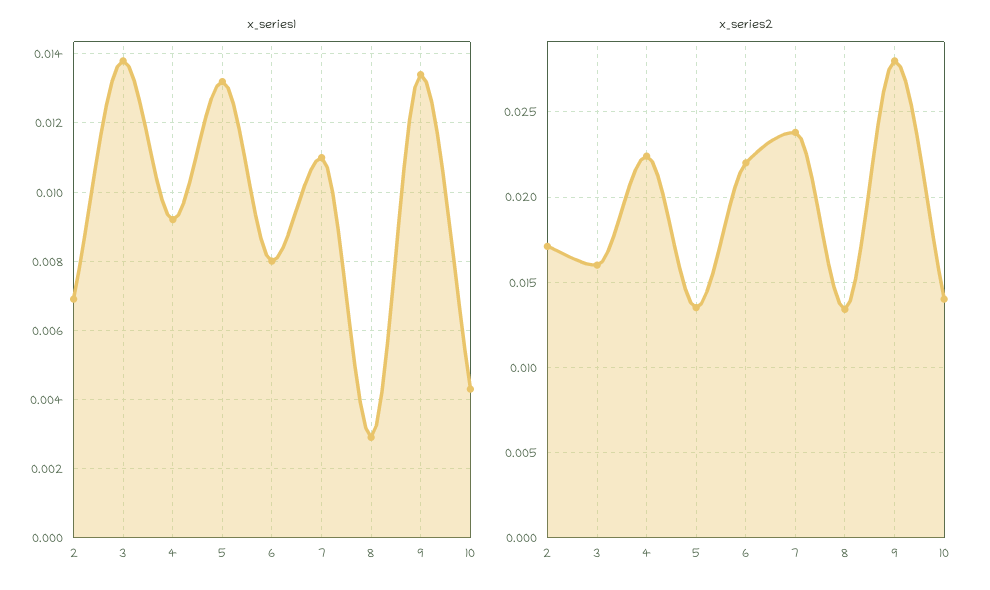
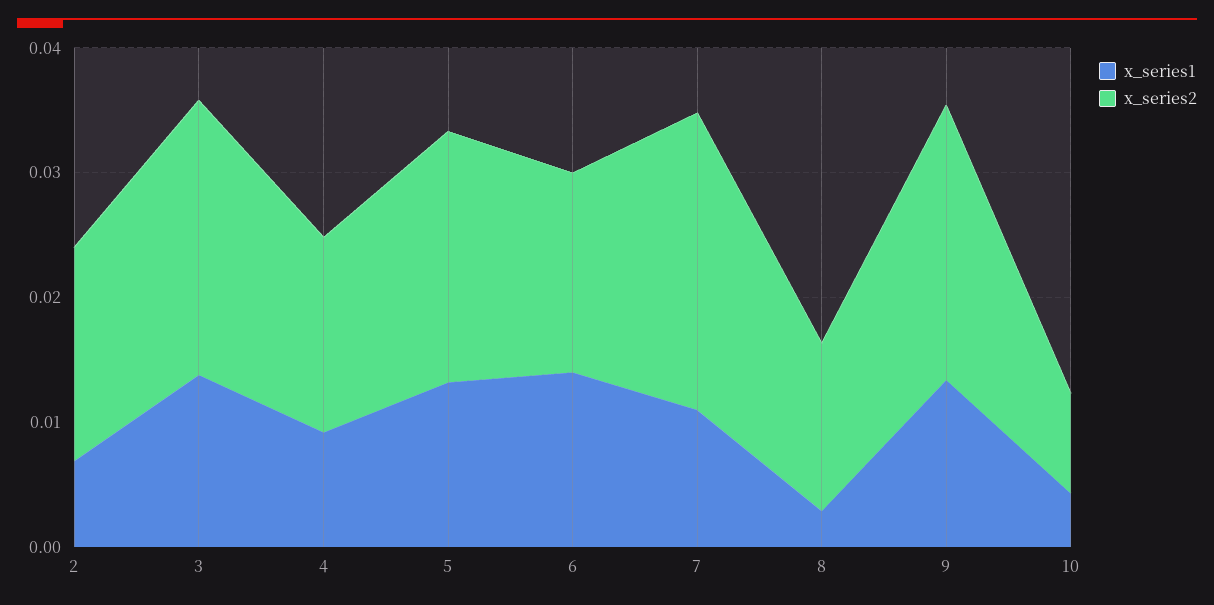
  {
    "x_series1": {
      "2": 0.007,
      "3": 0.014,
      "4": 0.009,
      "5": 0.013,
-     "6": 0.008,
+     "6": 0.014,
      "7": 0.011,
      "8": 0.003,
      "9": 0.0135,
      "10": 0.0045
    },
    "x_series2": {
      "2": 0.017,
-     "3": 0.016,
+     "3": 0.022,
-     "4": 0.0225,
+     "4": 0.016,
-     "5": 0.0135,
+     "5": 0.02,
-     "6": 0.022,
+     "6": 0.016,
      "7": 0.024,
      "8": 0.0135,
-     "9": 0.028,
+     "9": 0.022,
-     "10": 0.014
+     "10": 0.008
    }
  }

